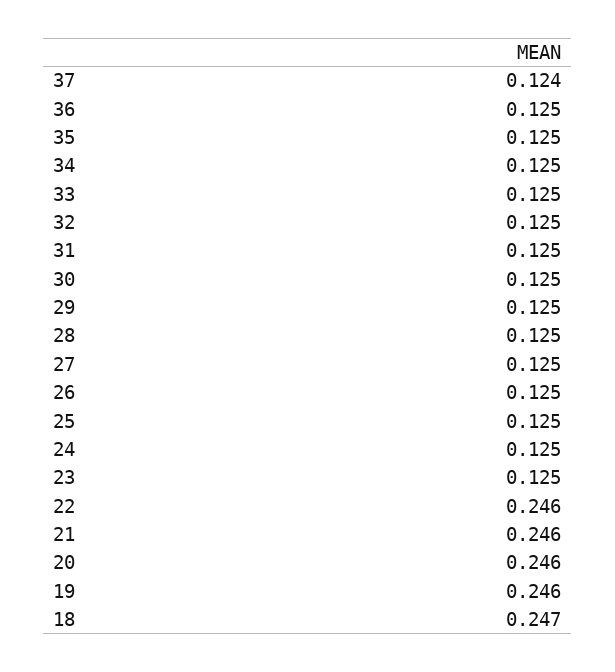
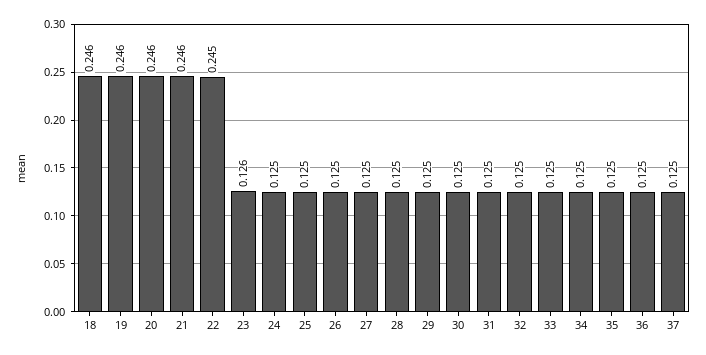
  {
-   "37": 0.124,
+   "37": 0.125,
    "36": 0.125,
    "35": 0.125,
    "34": 0.125,
    "33": 0.125,
    "32": 0.125,
    "31": 0.125,
    "30": 0.125,
    "29": 0.125,
    "28": 0.125,
    "27": 0.125,
    "26": 0.125,
    "25": 0.125,
    "24": 0.125,
-   "23": 0.125,
+   "23": 0.126,
-   "22": 0.246,
+   "22": 0.245,
    "21": 0.246,
    "20": 0.246,
    "19": 0.246,
-   "18": 0.247
+   "18": 0.246
  }

